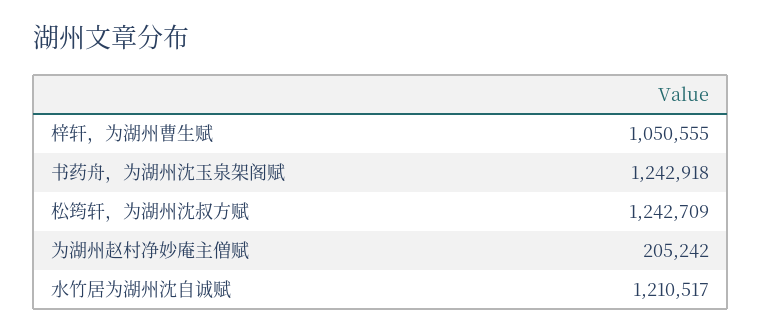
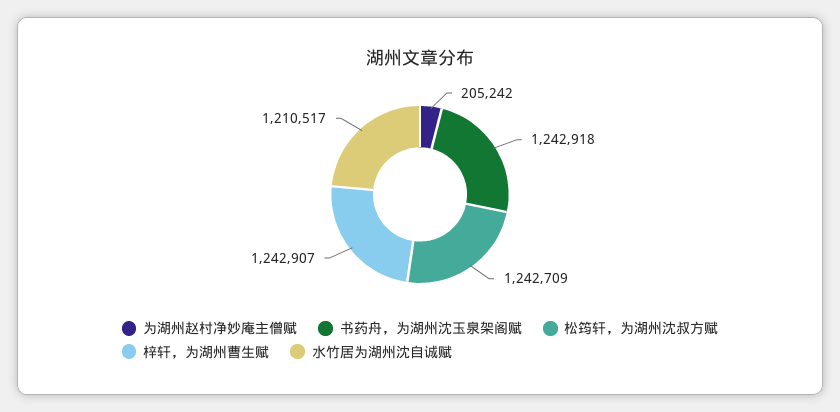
  {
-   "梓轩，为湖州曹生赋": 1050555,
+   "梓轩，为湖州曹生赋": 1242907,
    "书药舟，为湖州沈玉泉架阁赋": 1242918,
    "松筠轩，为湖州沈叔方赋": 1242709,
    "为湖州赵村净妙庵主僧赋": 205242,
    "水竹居为湖州沈自诚赋": 1210517
  }

